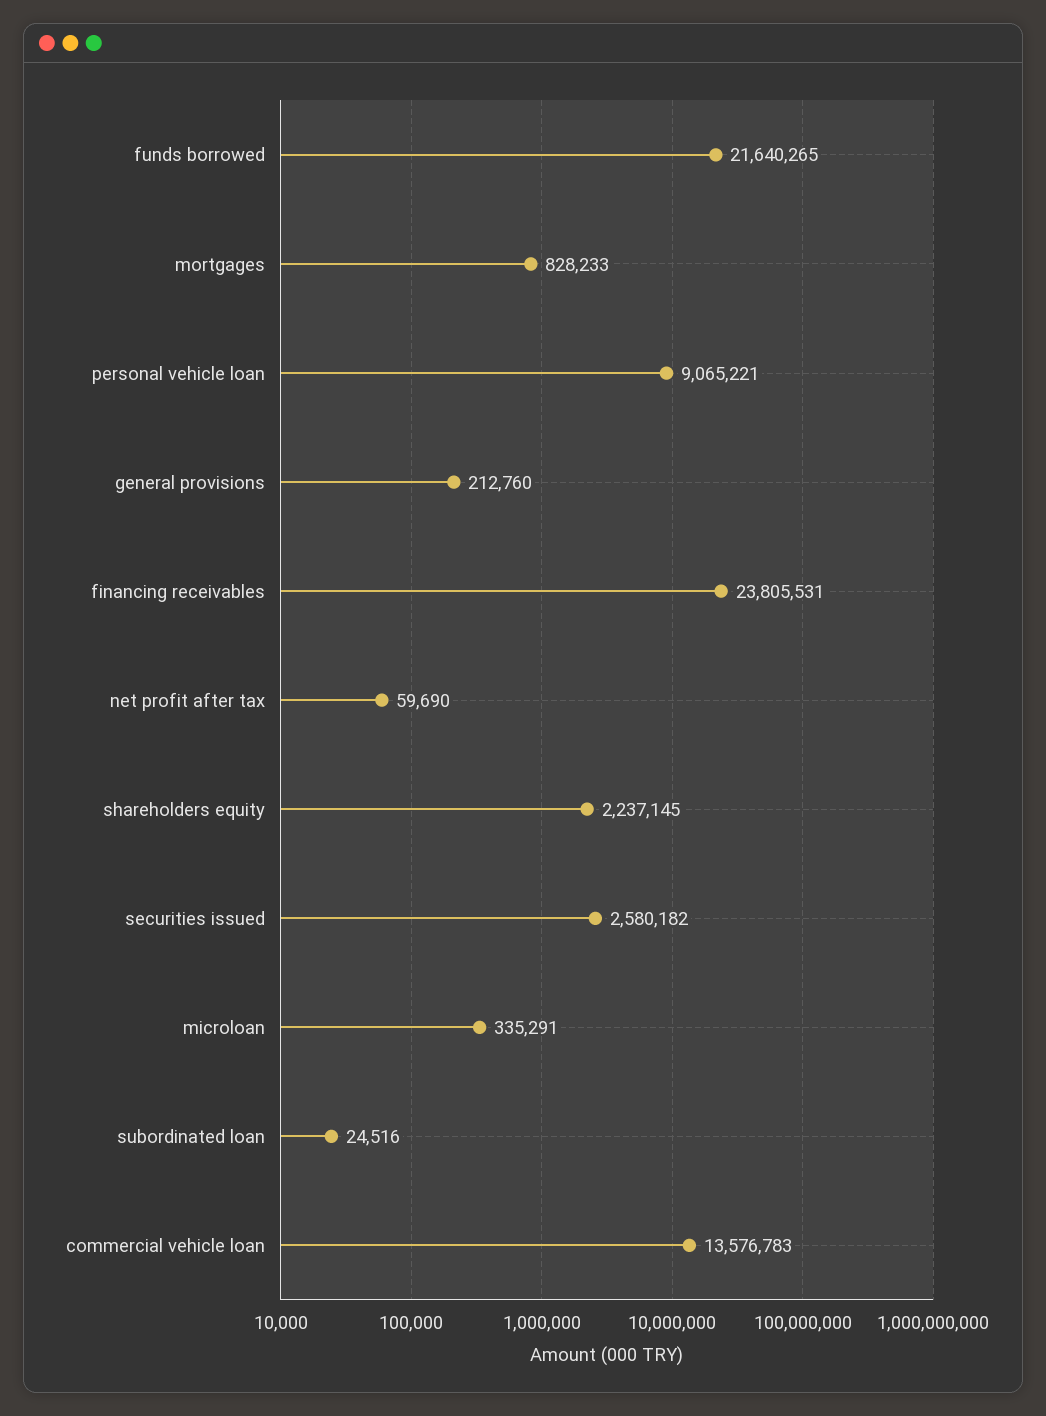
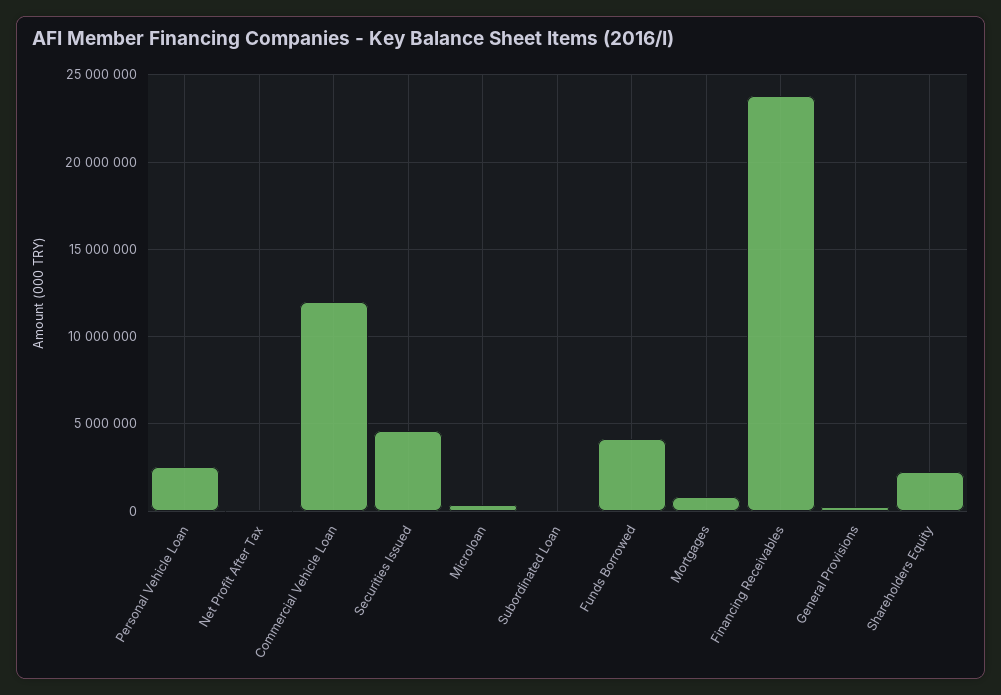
  {
-   "funds borrowed": 21640265,
+   "funds borrowed": 4000000,
    "mortgages": 828233,
-   "personal vehicle loan": 9065221,
+   "personal vehicle loan": 2500000,
    "general provisions": 212760,
    "financing receivables": 23805531,
    "net profit after tax": 59690,
    "shareholders equity": 2237145,
-   "securities issued": 2580182,
+   "securities issued": 4500000,
    "microloan": 335291,
    "subordinated loan": 24516,
-   "commercial vehicle loan": 13576783
+   "commercial vehicle loan": 12000000
  }

